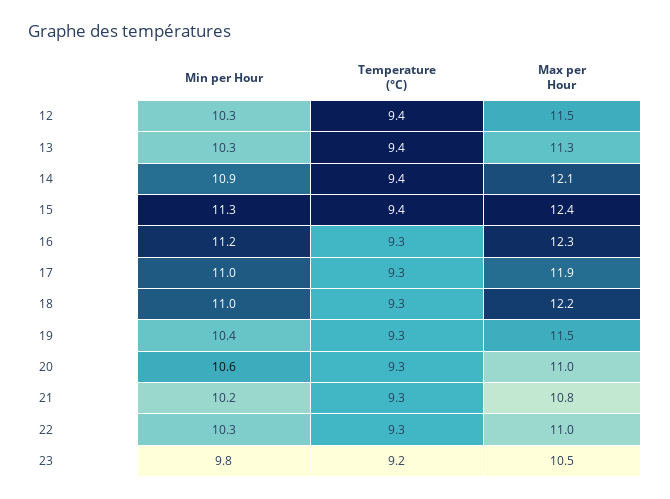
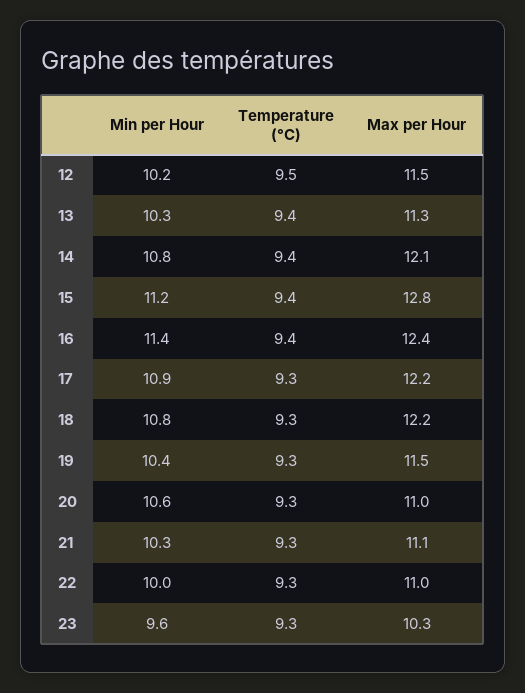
  {
    "Min per Hour": {
-     "12": 10.3,
+     "12": 10.2,
      "13": 10.3,
-     "14": 10.9,
+     "14": 10.8,
-     "15": 11.3,
+     "15": 11.2,
-     "16": 11.2,
+     "16": 11.4,
-     "17": 11,
+     "17": 10.9,
-     "18": 11,
+     "18": 10.8,
      "19": 10.4,
      "20": 10.6,
-     "21": 10.2,
+     "21": 10.3,
-     "22": 10.3,
+     "22": 10,
-     "23": 9.8
+     "23": 9.6
    },
    "Temperature (°C)": {
-     "12": 9.4,
+     "12": 9.5,
      "13": 9.4,
      "14": 9.4,
      "15": 9.4,
-     "16": 9.3,
+     "16": 9.4,
      "17": 9.3,
      "18": 9.3,
      "19": 9.3,
      "20": 9.3,
      "21": 9.3,
      "22": 9.3,
-     "23": 9.2
+     "23": 9.3
    },
    "Max per Hour": {
      "12": 11.5,
      "13": 11.3,
      "14": 12.1,
-     "15": 12.4,
+     "15": 12.8,
-     "16": 12.3,
+     "16": 12.4,
-     "17": 11.9,
+     "17": 12.2,
      "18": 12.2,
      "19": 11.5,
      "20": 11,
-     "21": 10.8,
+     "21": 11.1,
      "22": 11,
-     "23": 10.5
+     "23": 10.3
    }
  }

